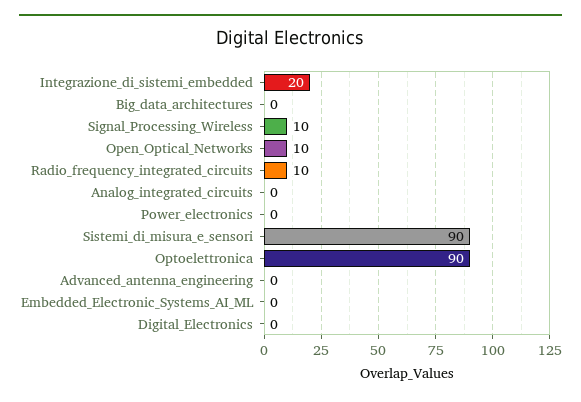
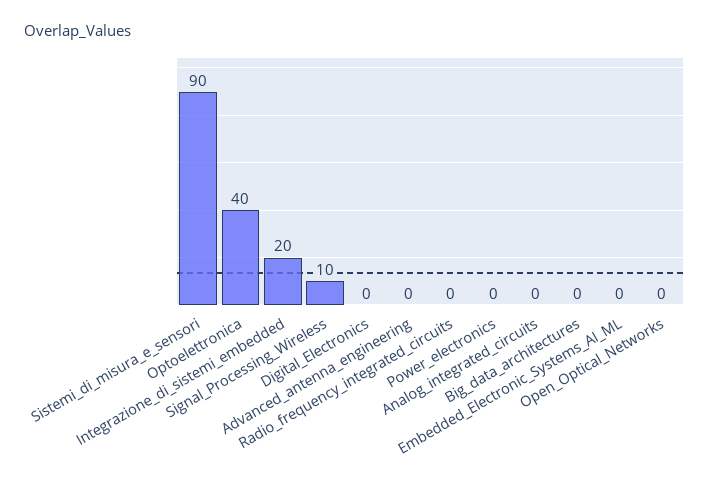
  {
    "Integrazione_di_sistemi_embedded": 20,
    "Big_data_architectures": 0,
    "Signal_Processing_Wireless": 10,
-   "Open_Optical_Networks": 10,
+   "Open_Optical_Networks": 0,
-   "Radio_frequency_integrated_circuits": 10,
+   "Radio_frequency_integrated_circuits": 0,
    "Analog_integrated_circuits": 0,
    "Power_electronics": 0,
    "Sistemi_di_misura_e_sensori": 90,
-   "Optoelettronica": 90,
+   "Optoelettronica": 40,
    "Advanced_antenna_engineering": 0,
    "Embedded_Electronic_Systems_AI_ML": 0,
    "Digital_Electronics": 0
  }

